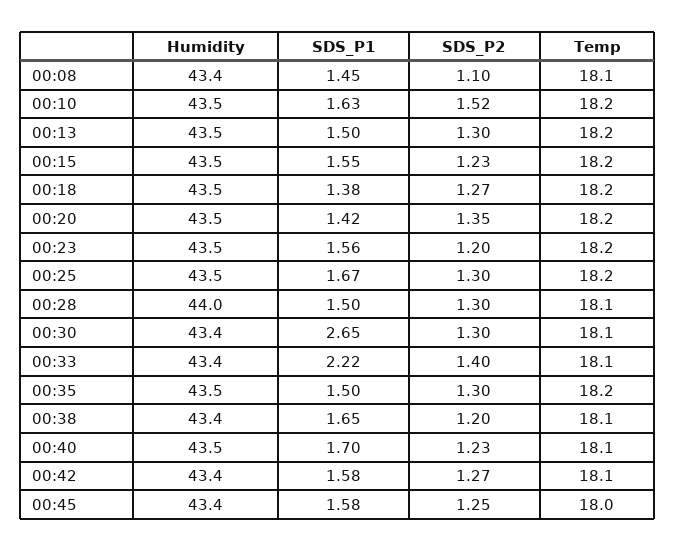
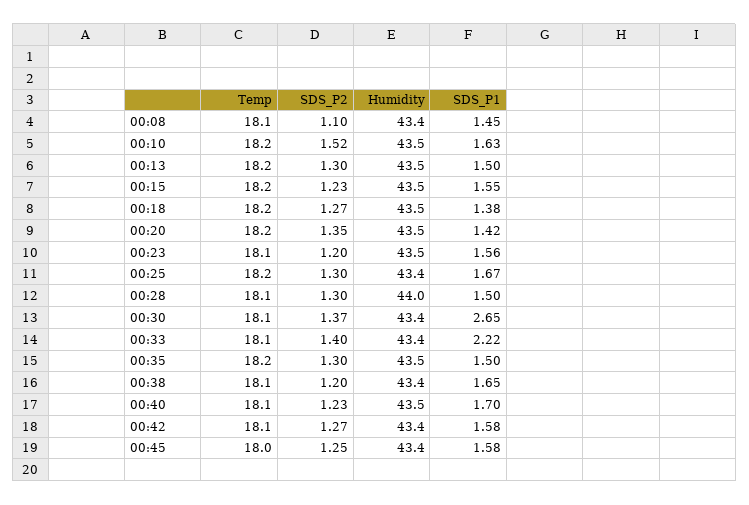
  {
    "Humidity": {
      "00:08": 43.4,
      "00:10": 43.5,
      "00:13": 43.5,
      "00:15": 43.5,
      "00:18": 43.5,
      "00:20": 43.5,
      "00:23": 43.5,
-     "00:25": 43.5,
+     "00:25": 43.4,
      "00:28": 44,
      "00:30": 43.4,
      "00:33": 43.4,
      "00:35": 43.5,
      "00:38": 43.4,
      "00:40": 43.5,
      "00:42": 43.4,
      "00:45": 43.4
    },
    "SDS_P1": {
      "00:08": 1.45,
      "00:10": 1.63,
      "00:13": 1.5,
      "00:15": 1.55,
      "00:18": 1.38,
      "00:20": 1.42,
      "00:23": 1.56,
      "00:25": 1.67,
      "00:28": 1.5,
      "00:30": 2.65,
      "00:33": 2.22,
      "00:35": 1.5,
      "00:38": 1.65,
      "00:40": 1.7,
      "00:42": 1.58,
      "00:45": 1.58
    },
    "SDS_P2": {
      "00:08": 1.1,
      "00:10": 1.52,
      "00:13": 1.3,
      "00:15": 1.23,
      "00:18": 1.27,
      "00:20": 1.35,
      "00:23": 1.2,
      "00:25": 1.3,
      "00:28": 1.3,
-     "00:30": 1.3,
+     "00:30": 1.37,
      "00:33": 1.4,
      "00:35": 1.3,
      "00:38": 1.2,
      "00:40": 1.23,
      "00:42": 1.27,
      "00:45": 1.25
    },
    "Temp": {
      "00:08": 18.1,
      "00:10": 18.2,
      "00:13": 18.2,
      "00:15": 18.2,
      "00:18": 18.2,
      "00:20": 18.2,
-     "00:23": 18.2,
+     "00:23": 18.1,
      "00:25": 18.2,
      "00:28": 18.1,
      "00:30": 18.1,
      "00:33": 18.1,
      "00:35": 18.2,
      "00:38": 18.1,
      "00:40": 18.1,
      "00:42": 18.1,
      "00:45": 18
    }
  }

